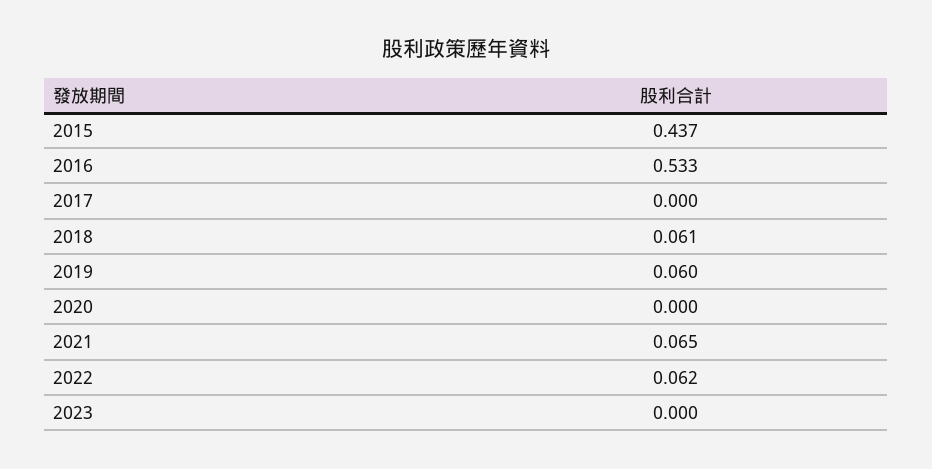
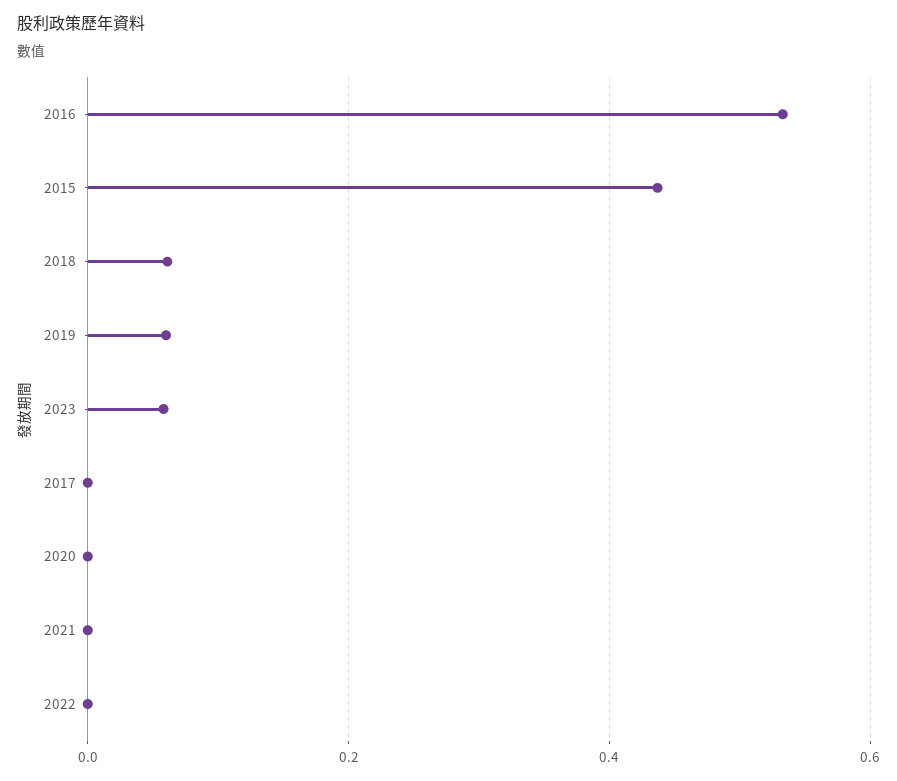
  {
    "2015": 0.437,
    "2016": 0.533,
    "2017": 0,
    "2018": 0.061,
    "2019": 0.06,
    "2020": 0,
-   "2021": 0.065,
+   "2021": 0,
-   "2022": 0.062,
+   "2022": 0,
-   "2023": 0
+   "2023": 0.06
  }

